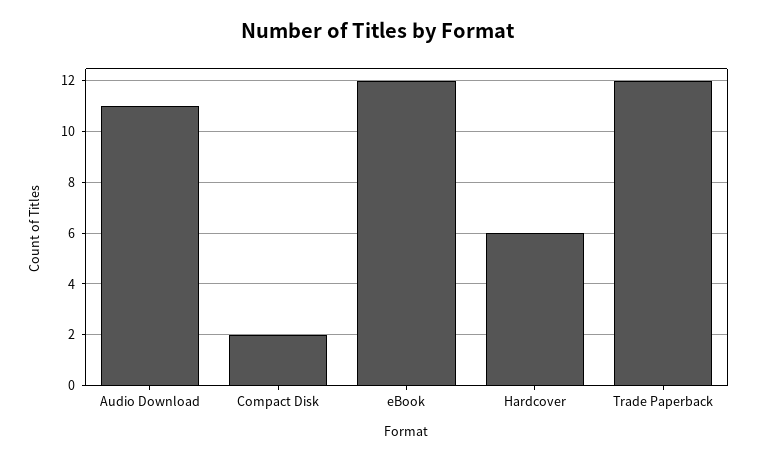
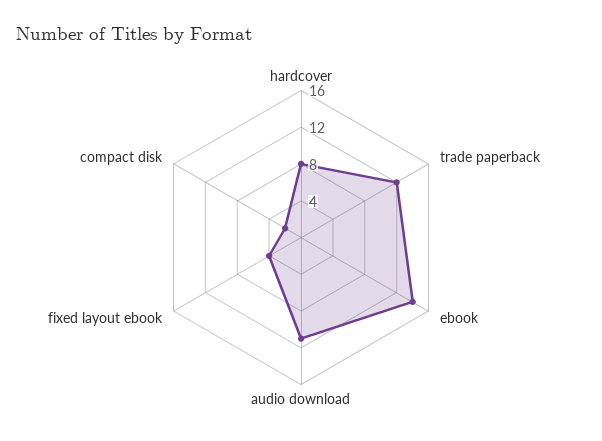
  {
    "Audio Download": 11,
    "Compact Disk": 2,
-   "eBook": 12,
+   "eBook": 14,
-   "Hardcover": 6,
+   "Hardcover": 8,
-   "Trade Paperback": 12
+   "Trade Paperback": 12,
+   "fixed layout ebook": 4
  }

